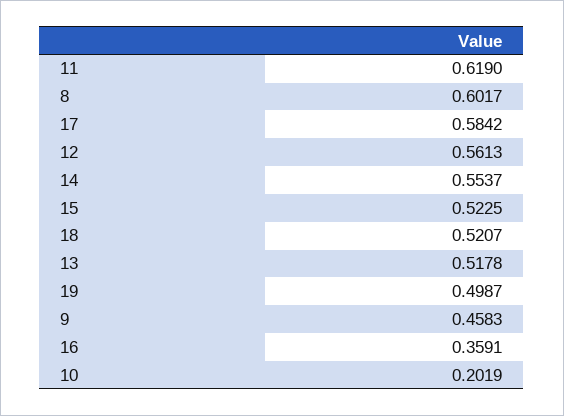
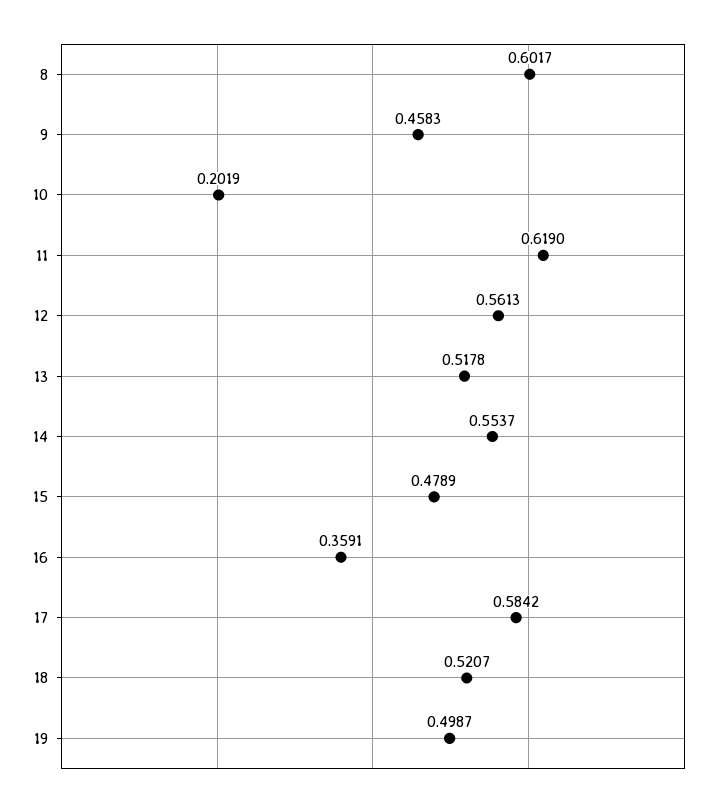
  {
    "11": 0.619,
    "8": 0.6017,
    "17": 0.5842,
    "12": 0.5613,
    "14": 0.5537,
-   "15": 0.5225,
+   "15": 0.4789,
    "18": 0.5207,
    "13": 0.5178,
    "19": 0.4987,
    "9": 0.4583,
    "16": 0.3591,
    "10": 0.2019
  }

